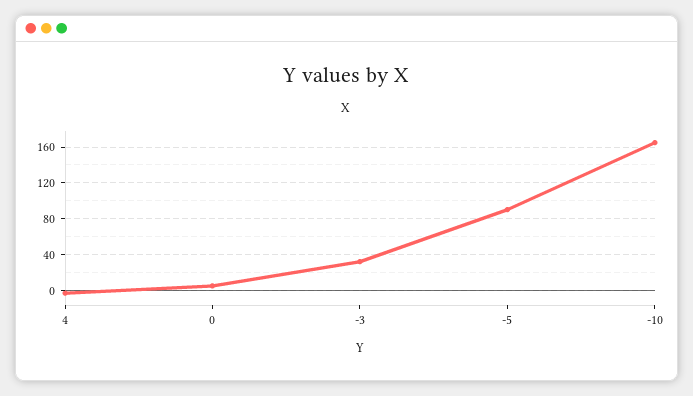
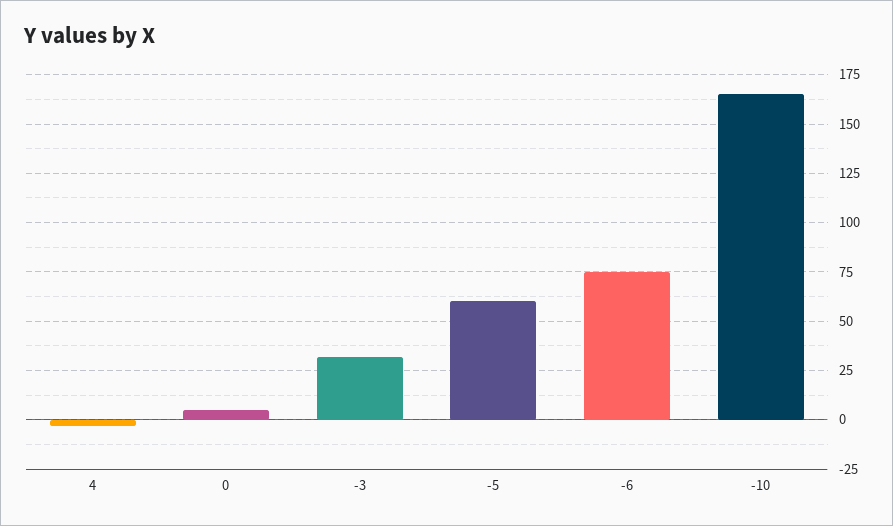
  {
    "4": -5,
    "0": 5,
    "-3": 30,
-   "-5": 90,
+   "-5": 60,
-   "-10": 165
+   "-10": 165,
+   "-6": 75
  }

